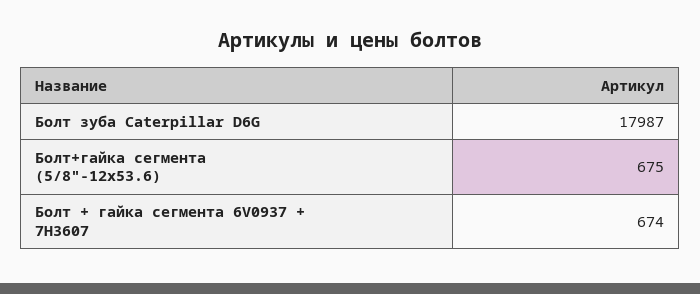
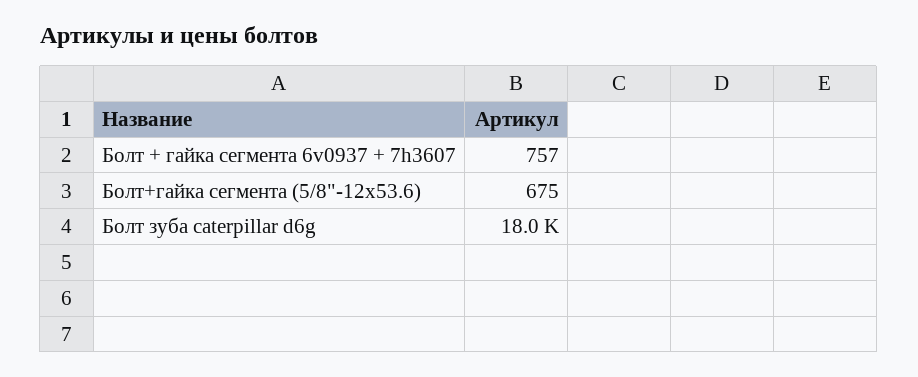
  {
    "Болт зуба Caterpillar D6G": 17987,
    "Болт+гайка сегмента (5/8\"-12х53.6)": 675,
-   "Болт + гайка сегмента 6V0937 + 7H3607": 674
+   "Болт + гайка сегмента 6V0937 + 7H3607": 757
  }

